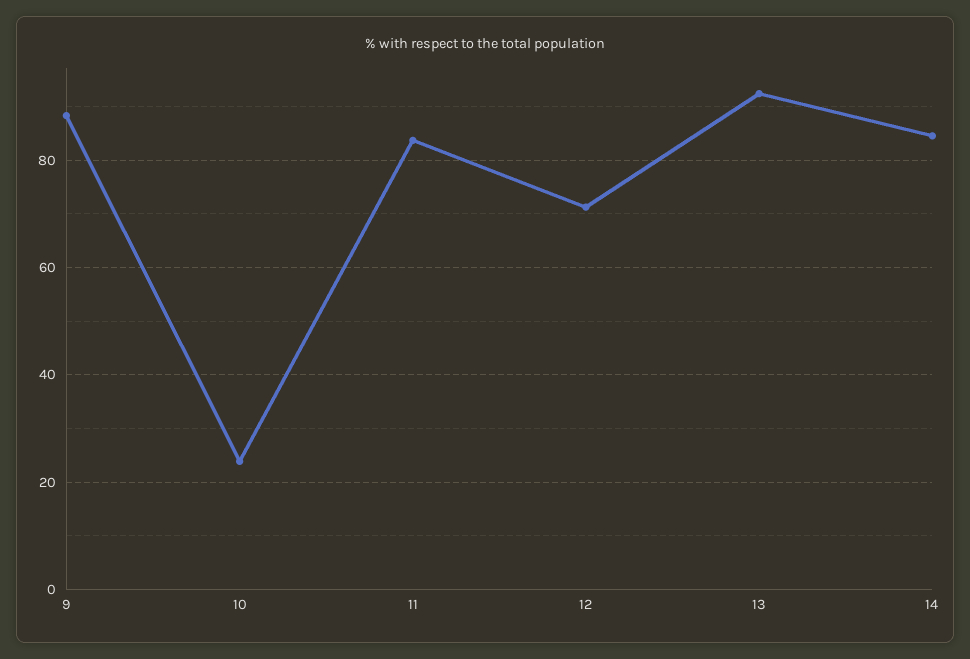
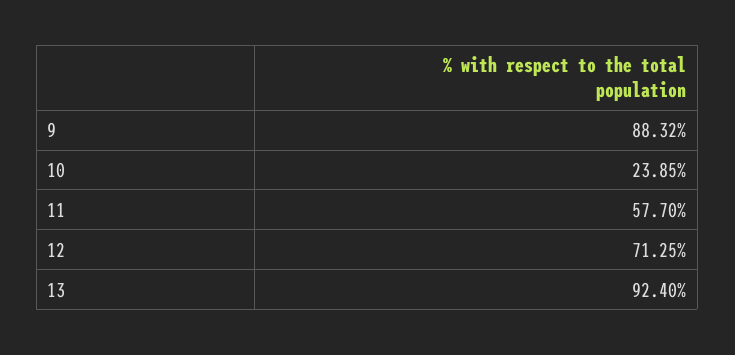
  {
    "9": 88.32,
    "10": 23.85,
-   "11": 84,
+   "11": 57.7,
    "12": 71.25,
-   "13": 92.4,
+   "13": 92.4
-   "14": 84
  }

